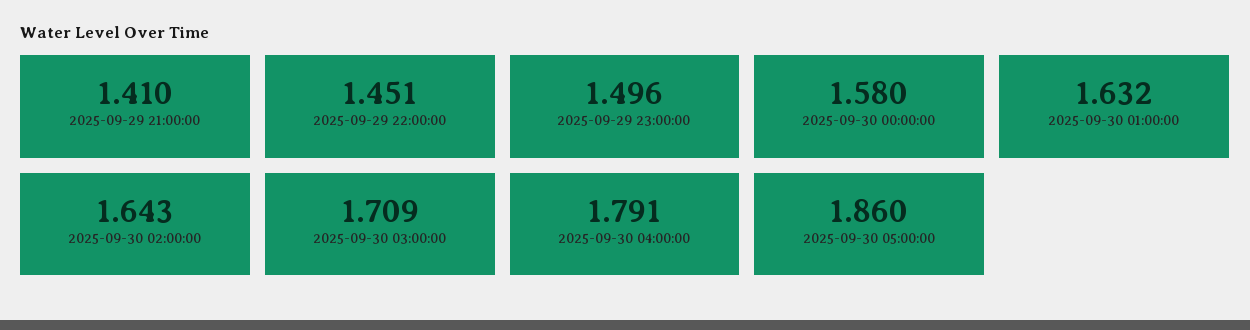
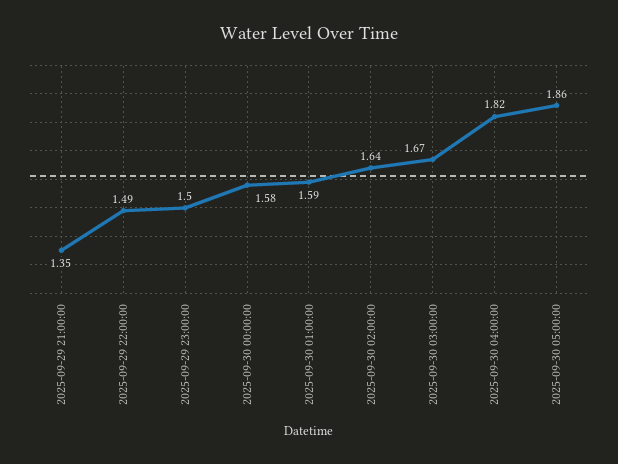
  {
-   "2025-09-29 21:00:00": 1.41,
+   "2025-09-29 21:00:00": 1.35,
-   "2025-09-29 22:00:00": 1.451,
+   "2025-09-29 22:00:00": 1.49,
    "2025-09-29 23:00:00": 1.496,
    "2025-09-30 00:00:00": 1.58,
-   "2025-09-30 01:00:00": 1.632,
+   "2025-09-30 01:00:00": 1.59,
    "2025-09-30 02:00:00": 1.643,
-   "2025-09-30 03:00:00": 1.709,
+   "2025-09-30 03:00:00": 1.67,
-   "2025-09-30 04:00:00": 1.791,
+   "2025-09-30 04:00:00": 1.82,
    "2025-09-30 05:00:00": 1.86
  }

